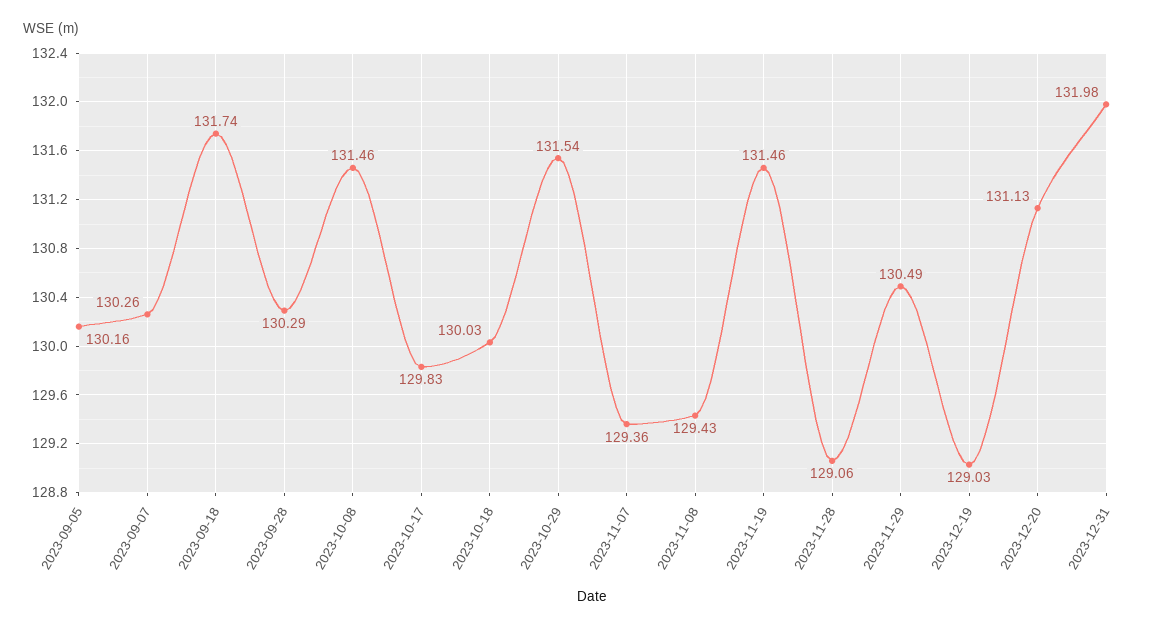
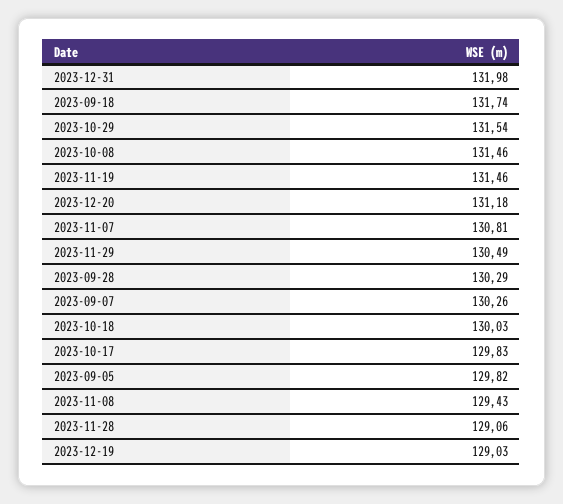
  {
-   "2023-09-05": 130.16,
+   "2023-09-05": 129.82,
    "2023-09-07": 130.26,
    "2023-09-18": 131.74,
    "2023-09-28": 130.29,
    "2023-10-08": 131.46,
    "2023-10-17": 129.83,
    "2023-10-18": 130.03,
    "2023-10-29": 131.54,
-   "2023-11-07": 129.36,
+   "2023-11-07": 130.81,
    "2023-11-08": 129.43,
    "2023-11-19": 131.46,
    "2023-11-28": 129.06,
    "2023-11-29": 130.49,
    "2023-12-19": 129.03,
-   "2023-12-20": 131.13,
+   "2023-12-20": 131.18,
    "2023-12-31": 131.98
  }

